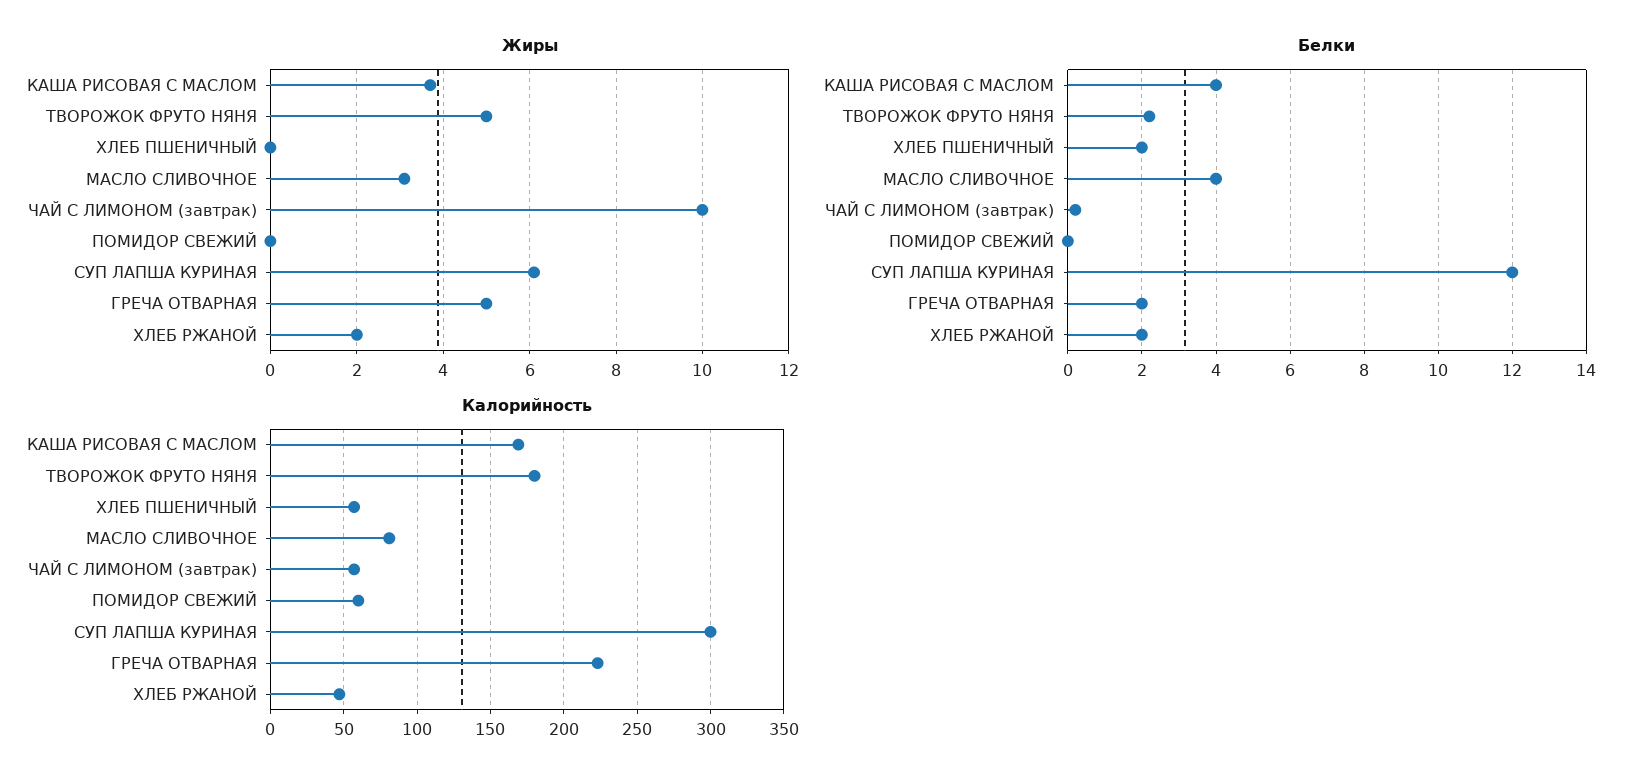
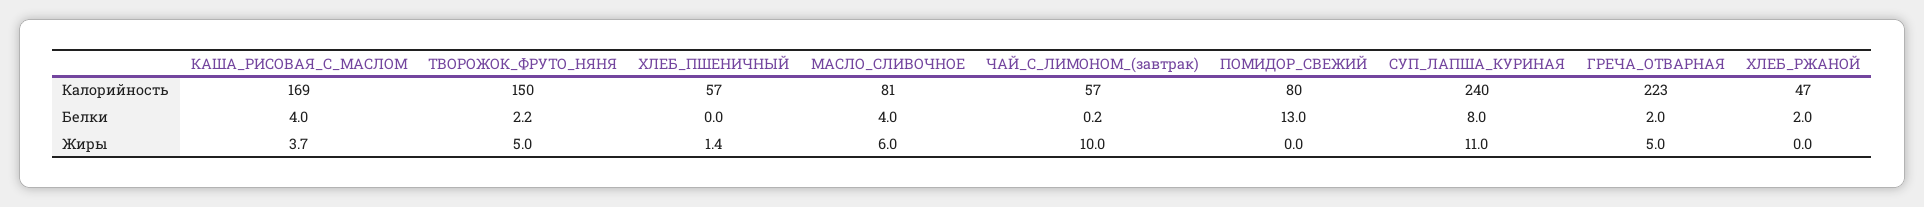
  {
    "Жиры": {
      "КАША РИСОВАЯ С МАСЛОМ": 3.7,
      "ТВОРОЖОК ФРУТО НЯНЯ": 5,
-     "ХЛЕБ ПШЕНИЧНЫЙ": 0,
+     "ХЛЕБ ПШЕНИЧНЫЙ": 1.4,
-     "МАСЛО СЛИВОЧНОЕ": 3,
+     "МАСЛО СЛИВОЧНОЕ": 6,
      "ЧАЙ С ЛИМОНОМ (завтрак)": 10,
      "ПОМИДОР СВЕЖИЙ": 0,
-     "СУП ЛАПША КУРИНАЯ": 6,
+     "СУП ЛАПША КУРИНАЯ": 11,
      "ГРЕЧА ОТВАРНАЯ": 5,
-     "ХЛЕБ РЖАНОЙ": 2
+     "ХЛЕБ РЖАНОЙ": 0
    },
    "Белки": {
      "КАША РИСОВАЯ С МАСЛОМ": 4,
      "ТВОРОЖОК ФРУТО НЯНЯ": 2.2,
-     "ХЛЕБ ПШЕНИЧНЫЙ": 2,
+     "ХЛЕБ ПШЕНИЧНЫЙ": 0,
      "МАСЛО СЛИВОЧНОЕ": 4,
      "ЧАЙ С ЛИМОНОМ (завтрак)": 0.2,
-     "ПОМИДОР СВЕЖИЙ": 0,
+     "ПОМИДОР СВЕЖИЙ": 13,
-     "СУП ЛАПША КУРИНАЯ": 12,
+     "СУП ЛАПША КУРИНАЯ": 8,
      "ГРЕЧА ОТВАРНАЯ": 2,
      "ХЛЕБ РЖАНОЙ": 2
    },
    "Калорийность": {
      "КАША РИСОВАЯ С МАСЛОМ": 169,
-     "ТВОРОЖОК ФРУТО НЯНЯ": 180,
+     "ТВОРОЖОК ФРУТО НЯНЯ": 150,
      "ХЛЕБ ПШЕНИЧНЫЙ": 57,
      "МАСЛО СЛИВОЧНОЕ": 81,
      "ЧАЙ С ЛИМОНОМ (завтрак)": 57,
-     "ПОМИДОР СВЕЖИЙ": 60,
+     "ПОМИДОР СВЕЖИЙ": 80,
-     "СУП ЛАПША КУРИНАЯ": 300,
+     "СУП ЛАПША КУРИНАЯ": 240,
      "ГРЕЧА ОТВАРНАЯ": 223,
      "ХЛЕБ РЖАНОЙ": 47
    }
  }

